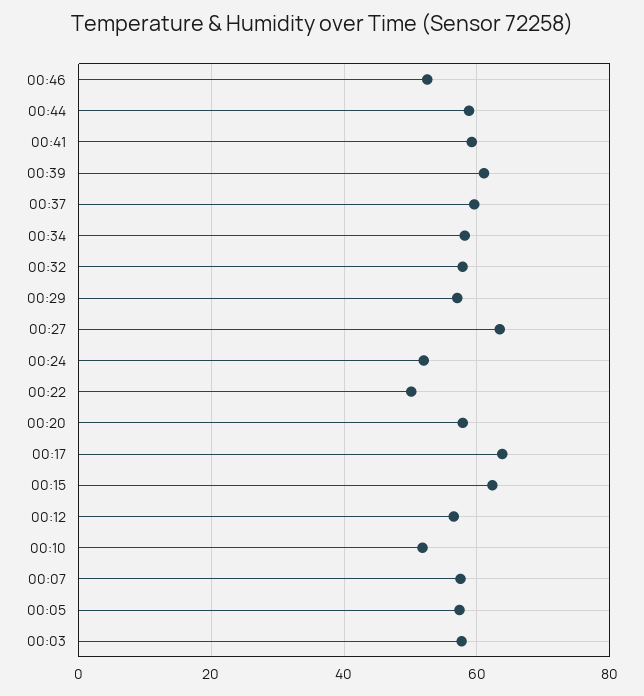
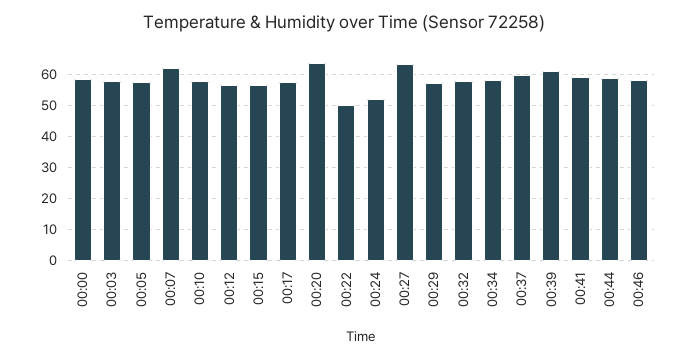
  {
-   "00:46": 52,
+   "00:46": 58,
    "00:44": 58,
    "00:41": 60,
    "00:39": 62,
    "00:37": 60,
    "00:34": 58,
    "00:32": 58,
    "00:29": 58,
    "00:27": 64,
    "00:24": 52,
    "00:22": 50,
-   "00:20": 58,
+   "00:20": 64,
-   "00:17": 64,
+   "00:17": 58,
-   "00:15": 62,
+   "00:15": 56,
    "00:12": 56,
-   "00:10": 52,
+   "00:10": 58,
-   "00:07": 58,
+   "00:07": 62,
    "00:05": 58,
-   "00:03": 58
+   "00:03": 58,
+   "00:00": 58
  }

